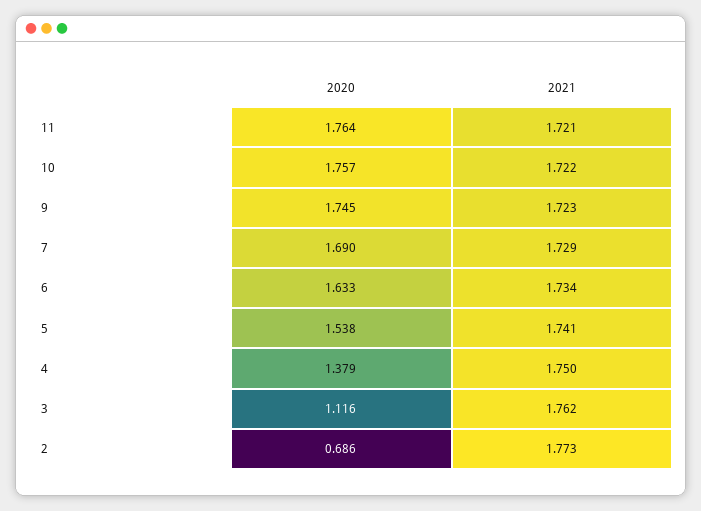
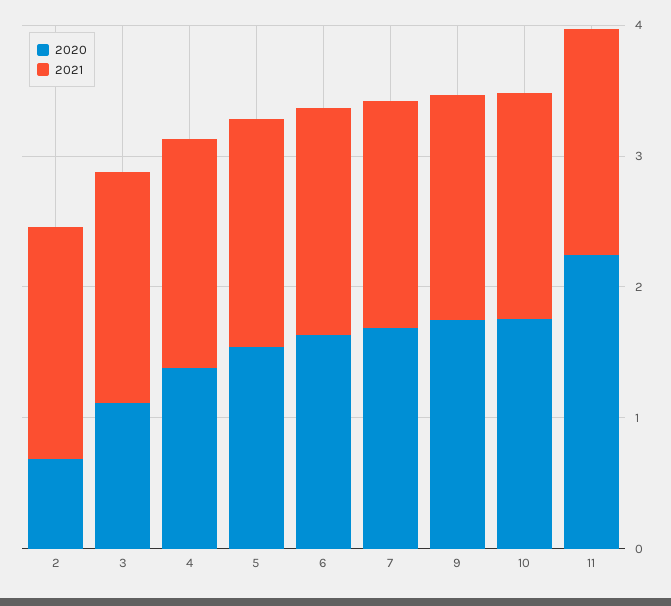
  {
    "2020": {
-     "11": 1.764,
+     "11": 2.2,
      "10": 1.757,
      "9": 1.745,
      "7": 1.69,
      "6": 1.633,
      "5": 1.538,
      "4": 1.379,
      "3": 1.116,
      "2": 0.686
    },
    "2021": {
      "11": 1.721,
      "10": 1.722,
      "9": 1.723,
      "7": 1.729,
      "6": 1.734,
      "5": 1.741,
      "4": 1.75,
      "3": 1.762,
      "2": 1.773
    }
  }

